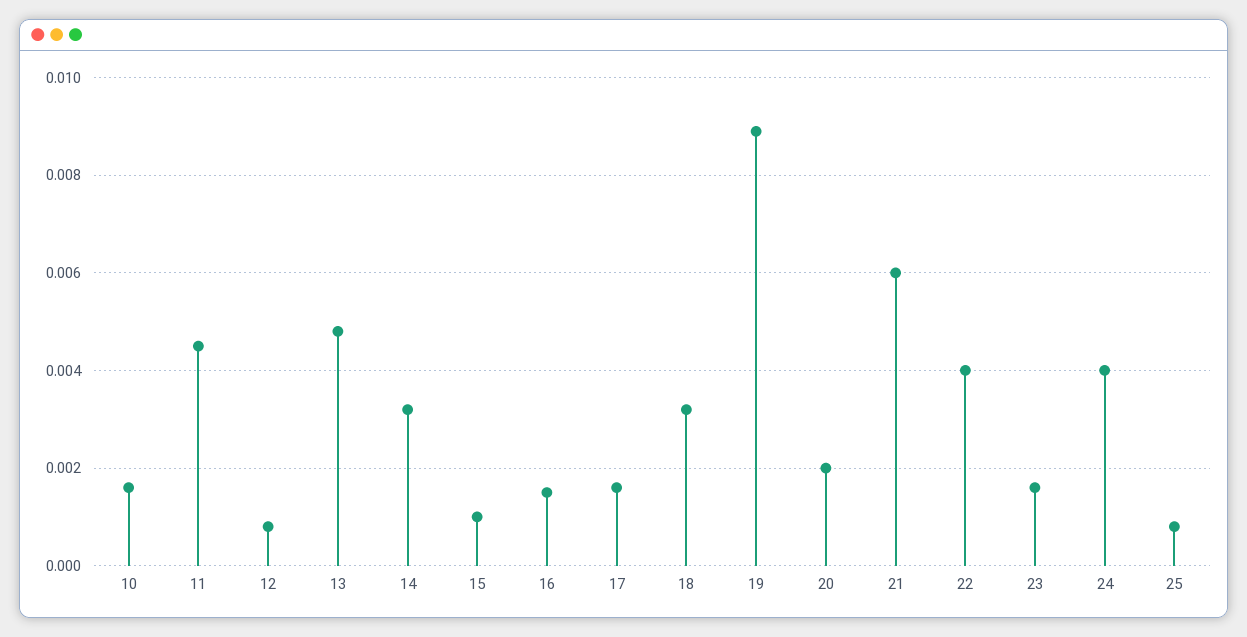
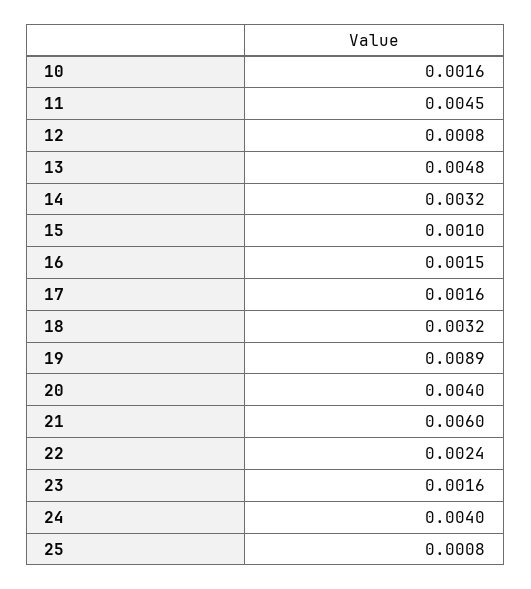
  {
    "10": 0.0016,
    "11": 0.0045,
    "12": 0.0008,
    "13": 0.0048,
    "14": 0.0032,
    "15": 0.001,
    "16": 0.0015,
    "17": 0.0016,
    "18": 0.0032,
    "19": 0.0089,
-   "20": 0.002,
+   "20": 0.004,
    "21": 0.006,
-   "22": 0.004,
+   "22": 0.0024,
    "23": 0.0016,
    "24": 0.004,
    "25": 0.0008
  }

